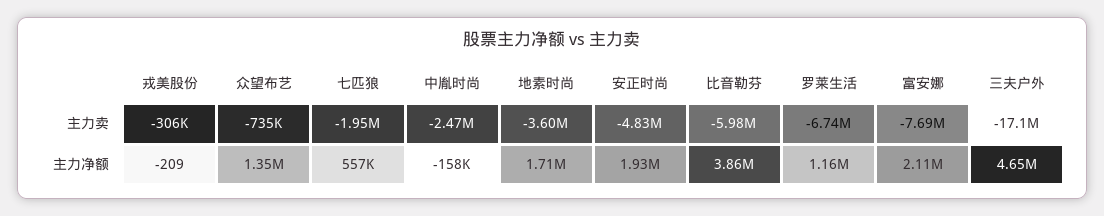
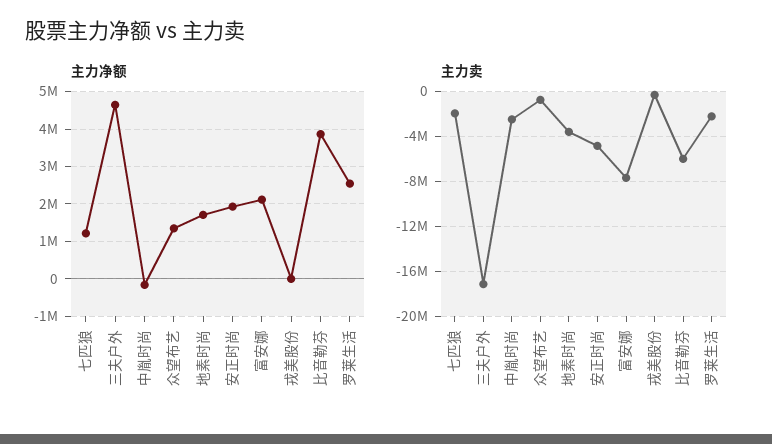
  {
    "主力卖": {
      "戎美股份": -306000,
      "众望布艺": -735000,
      "七匹狼": -1950000,
      "中胤时尚": -2470000,
      "地素时尚": -3600000,
      "安正时尚": -4830000,
      "比音勒芬": -5980000,
-     "罗莱生活": -6740000,
+     "罗莱生活": -2000000,
      "富安娜": -7690000,
      "三夫户外": -17100000
    },
    "主力净额": {
      "戎美股份": -209,
      "众望布艺": 1350000,
-     "七匹狼": 557000,
+     "七匹狼": 1200000,
      "中胤时尚": -158000,
      "地素时尚": 1710000,
      "安正时尚": 1930000,
      "比音勒芬": 3860000,
-     "罗莱生活": 1160000,
+     "罗莱生活": 2600000,
      "富安娜": 2110000,
      "三夫户外": 4650000
    }
  }

